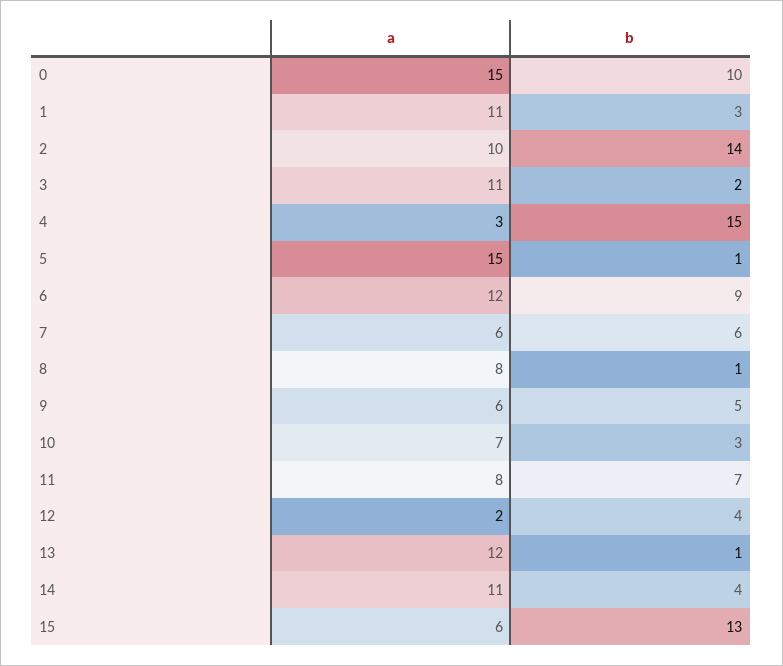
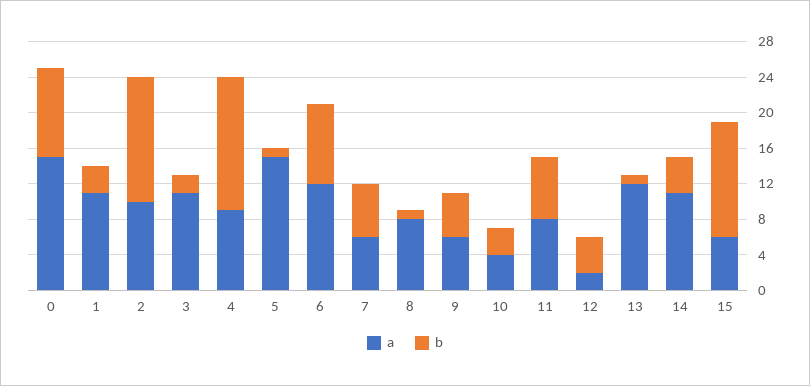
  {
    "a": {
      "0": 15,
      "1": 11,
      "2": 10,
      "3": 11,
-     "4": 3,
+     "4": 9,
      "5": 15,
      "6": 12,
      "7": 6,
      "8": 8,
      "9": 6,
-     "10": 7,
+     "10": 4,
      "11": 8,
      "12": 2,
      "13": 12,
      "14": 11,
      "15": 6
    },
    "b": {
      "0": 10,
      "1": 3,
      "2": 14,
      "3": 2,
      "4": 15,
      "5": 1,
      "6": 9,
      "7": 6,
      "8": 1,
      "9": 5,
      "10": 3,
      "11": 7,
      "12": 4,
      "13": 1,
      "14": 4,
      "15": 13
    }
  }

